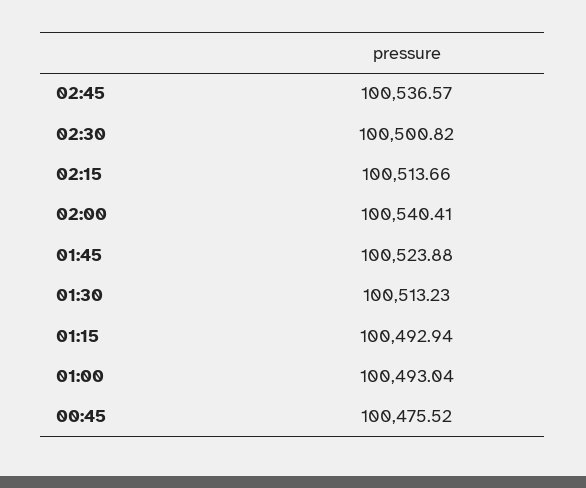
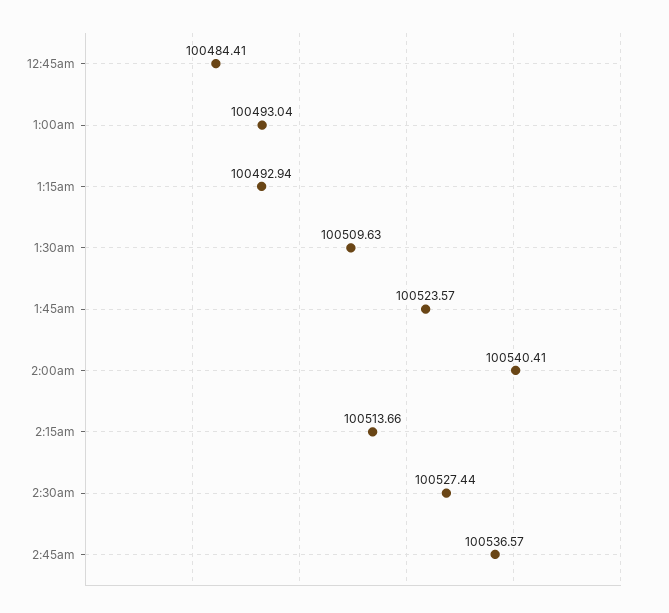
  {
    "02:45": 100536.57,
-   "02:30": 100500.82,
+   "02:30": 100527.44,
    "02:15": 100513.66,
    "02:00": 100540.41,
-   "01:45": 100523.88,
+   "01:45": 100523.57,
-   "01:30": 100513.23,
+   "01:30": 100509.63,
    "01:15": 100492.94,
    "01:00": 100493.04,
-   "00:45": 100475.52
+   "00:45": 100484.41
  }

